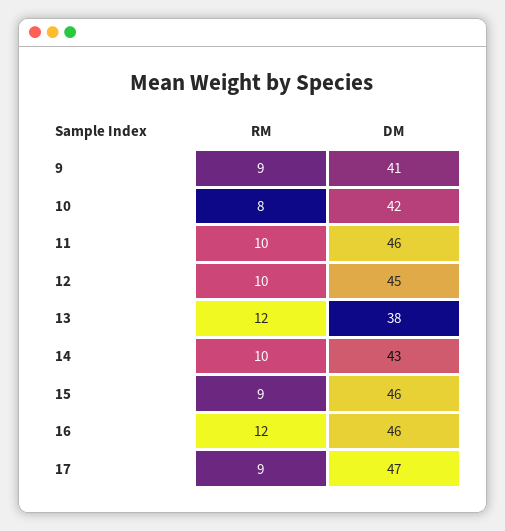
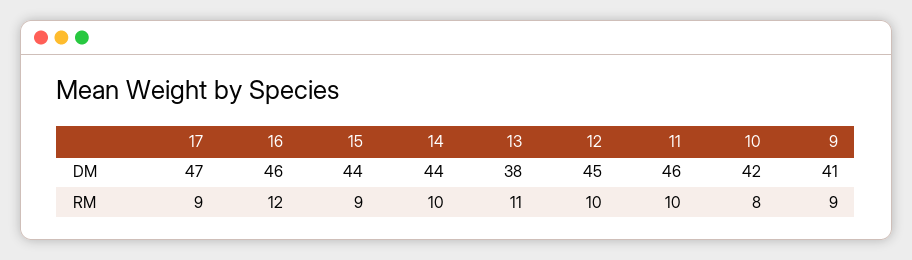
  {
    "RM": {
      "9": 9,
      "10": 8,
      "11": 10,
      "12": 10,
-     "13": 12,
+     "13": 11,
      "14": 10,
      "15": 9,
      "16": 12,
      "17": 9
    },
    "DM": {
      "9": 41,
      "10": 42,
      "11": 46,
      "12": 45,
      "13": 38,
-     "14": 43,
+     "14": 44,
-     "15": 46,
+     "15": 44,
      "16": 46,
      "17": 47
    }
  }

